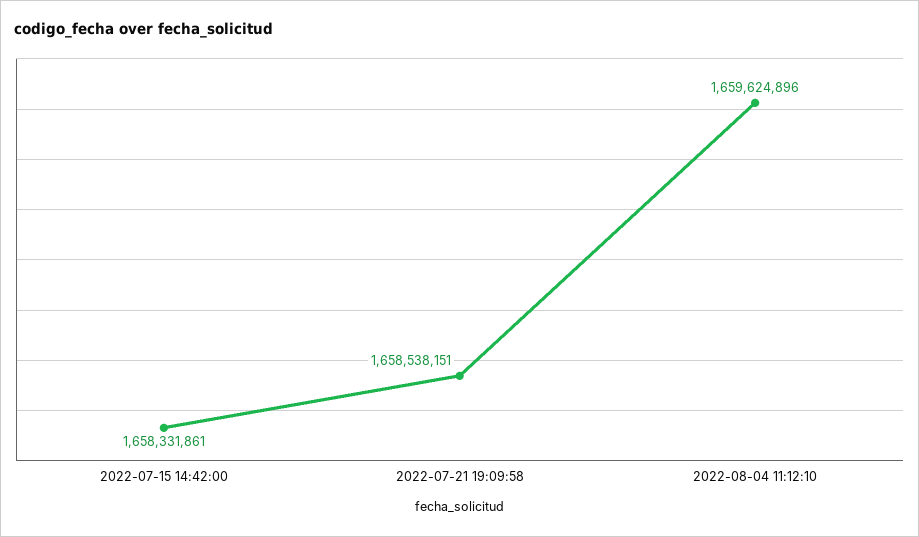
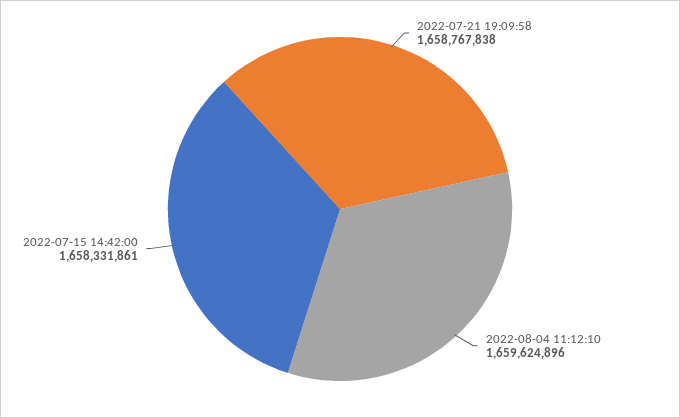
  {
    "2022-07-15 14:42:00": 1658331861,
-   "2022-07-21 19:09:58": 1658538151,
+   "2022-07-21 19:09:58": 1658767838,
    "2022-08-04 11:12:10": 1659624896
  }

